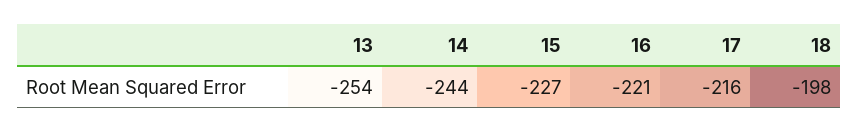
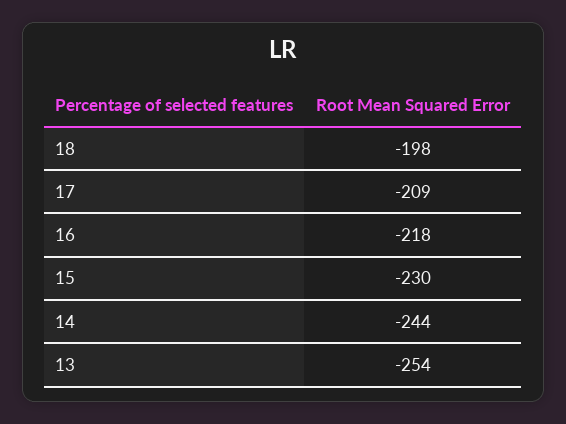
  {
    "13": -254,
    "14": -244,
-   "15": -227,
+   "15": -230,
-   "16": -221,
+   "16": -218,
-   "17": -216,
+   "17": -209,
    "18": -198
  }

